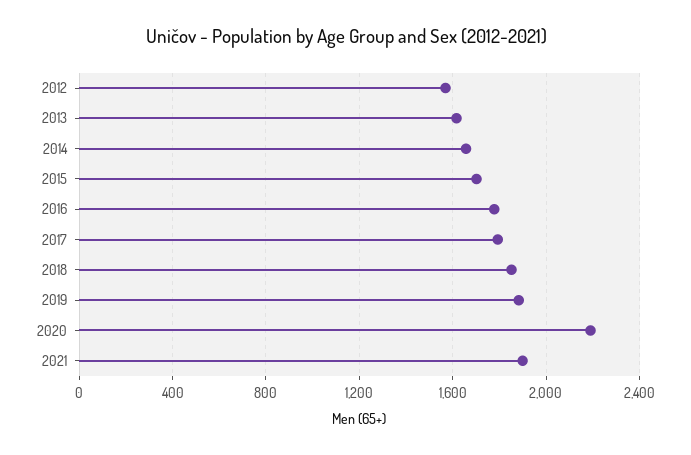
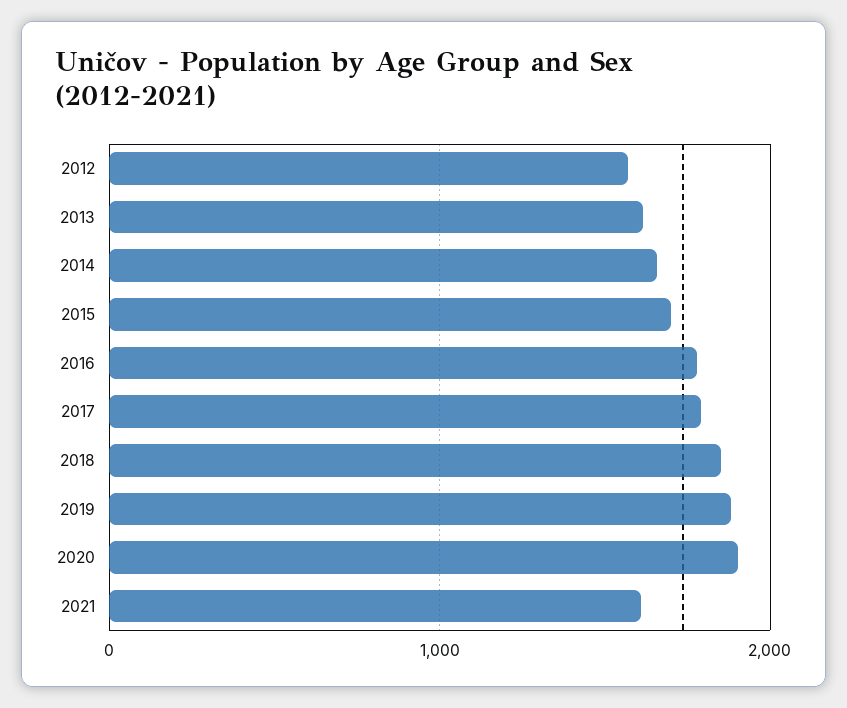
  {
    "2012": 1550,
    "2013": 1600,
    "2014": 1650,
    "2015": 1700,
    "2016": 1800,
    "2017": 1800,
    "2018": 1850,
    "2019": 1900,
-   "2020": 2200,
+   "2020": 1900,
-   "2021": 1900
+   "2021": 1600
  }

